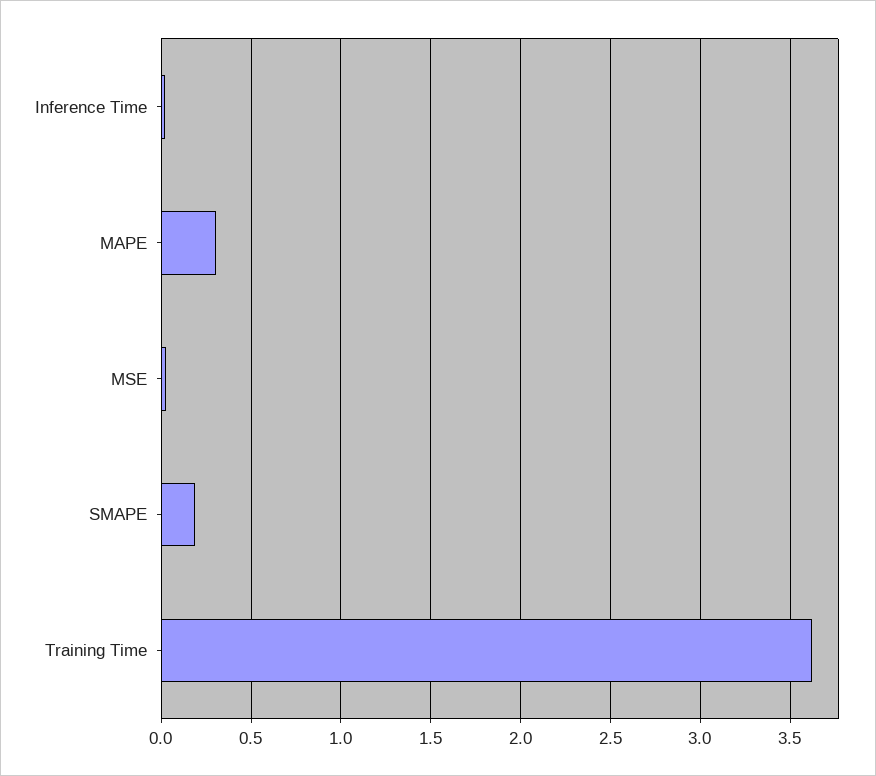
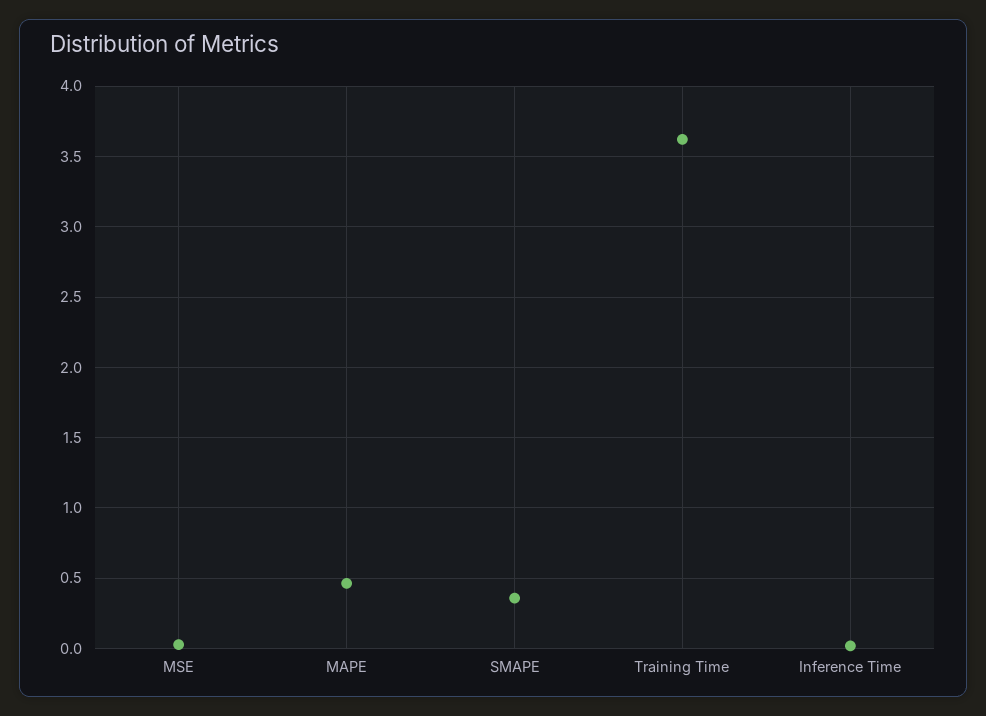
  {
    "Inference Time": 0,
-   "MAPE": 0.3,
+   "MAPE": 0.45,
    "MSE": 0.05,
-   "SMAPE": 0.2,
+   "SMAPE": 0.35,
    "Training Time": 3.6
  }

